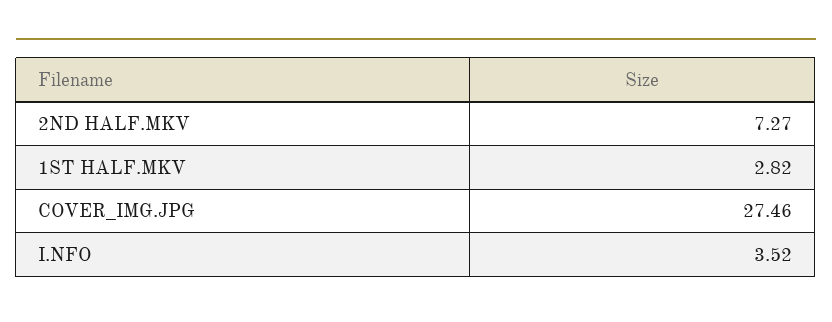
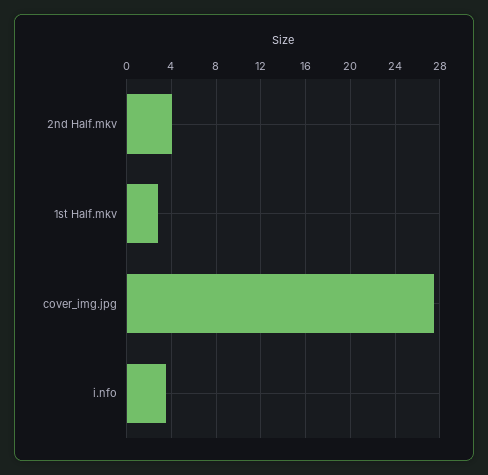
  {
-   "2ND HALF.MKV": 7.27,
+   "2ND HALF.MKV": 4,
    "1ST HALF.MKV": 2.82,
    "COVER_IMG.JPG": 27.46,
    "I.NFO": 3.52
  }

